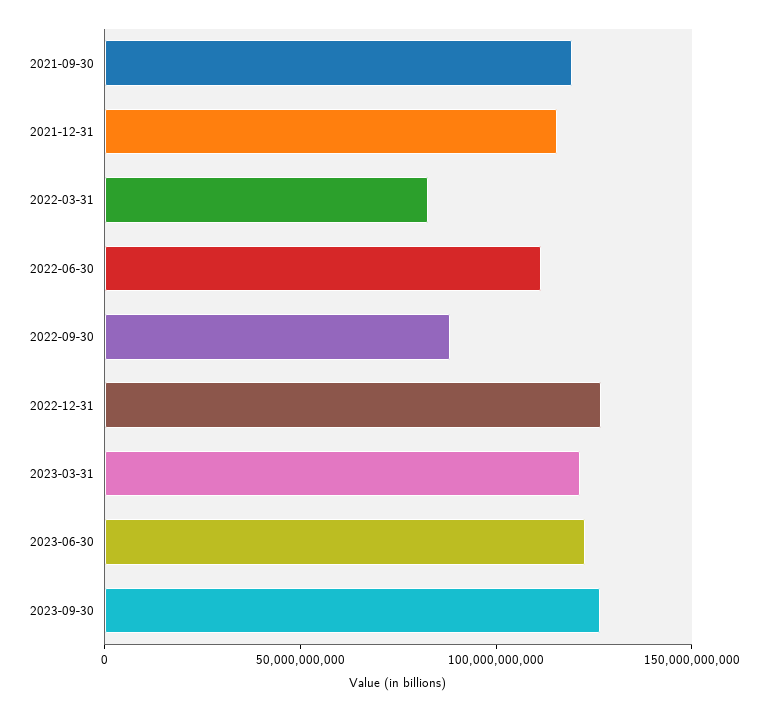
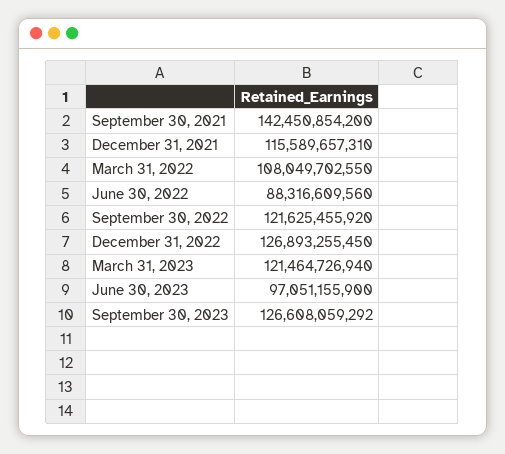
  {
-   "2021-09-30": 120000000000,
+   "2021-09-30": 142450854200,
    "2021-12-31": 115589657310,
-   "2022-03-31": 80000000000,
+   "2022-03-31": 108049702550,
-   "2022-06-30": 110000000000,
+   "2022-06-30": 88316609560,
-   "2022-09-30": 90000000000,
+   "2022-09-30": 121625455920,
    "2022-12-31": 126893255450,
    "2023-03-31": 121464726940,
-   "2023-06-30": 120000000000,
+   "2023-06-30": 97051155900,
    "2023-09-30": 126608059292
  }

